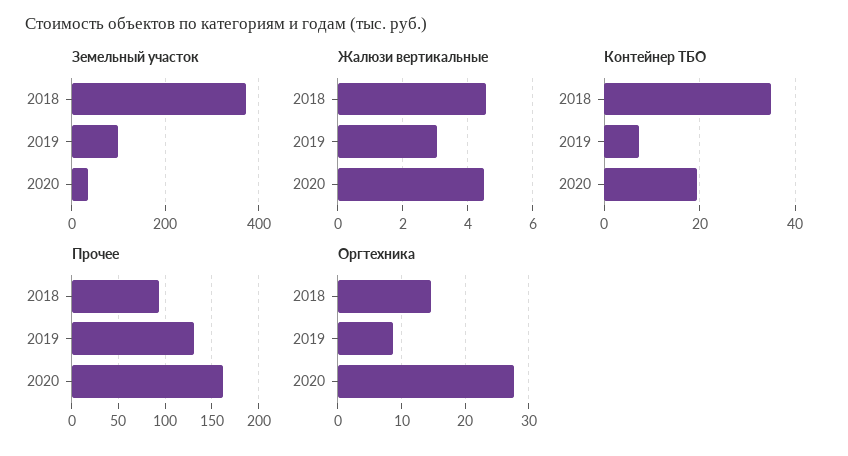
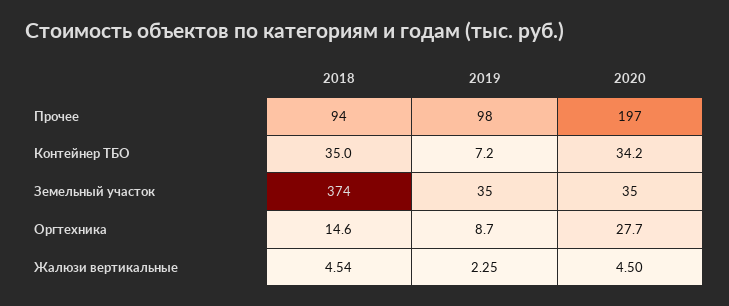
  {
    "Земельный участок": {
      "2018": 374,
-     "2019": 100,
+     "2019": 35,
      "2020": 35
    },
    "Жалюзи вертикальные": {
      "2018": 4.54,
-     "2019": 3,
+     "2019": 2.25,
      "2020": 4.5
    },
    "Контейнер ТБО": {
      "2018": 35,
      "2019": 7.2,
-     "2020": 20
+     "2020": 34.2
    },
    "Прочее": {
      "2018": 94,
-     "2019": 130,
+     "2019": 98,
-     "2020": 160
+     "2020": 197
    },
    "Оргтехника": {
      "2018": 14.6,
      "2019": 8.7,
      "2020": 27.7
    }
  }

